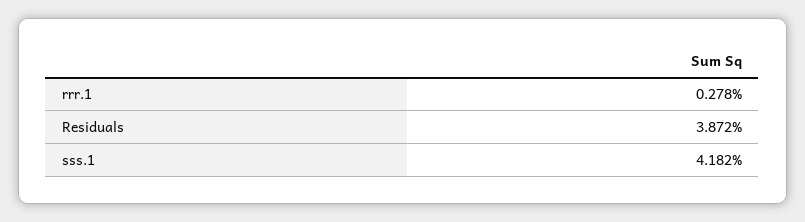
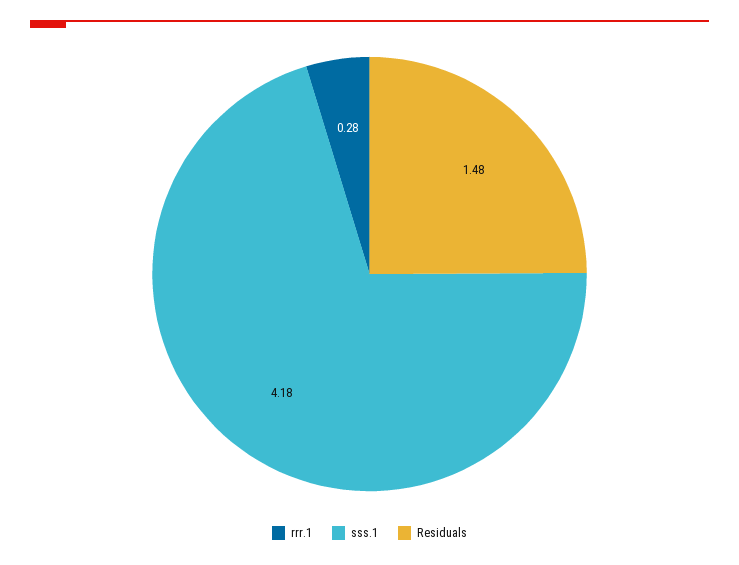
  {
    "rrr.1": 0.278,
-   "Residuals": 3.872,
+   "Residuals": 1.48,
    "sss.1": 4.182
  }

